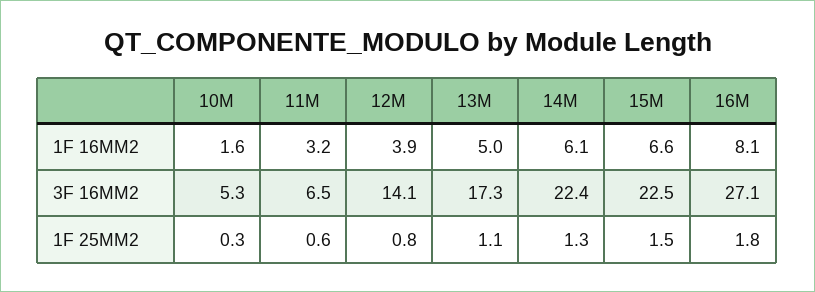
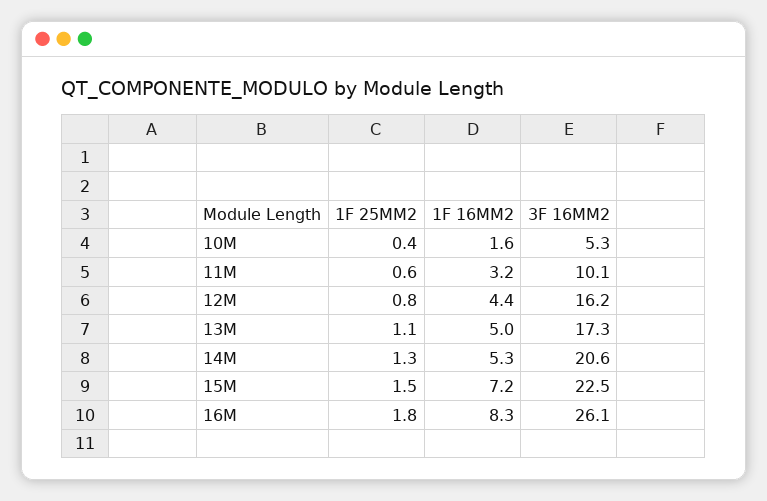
  {
    "10M": {
      "1F 16MM2": 1.6,
      "3F 16MM2": 5.3,
-     "1F 25MM2": 0.3
+     "1F 25MM2": 0.4
    },
    "11M": {
      "1F 16MM2": 3.2,
-     "3F 16MM2": 6.5,
+     "3F 16MM2": 10.1,
      "1F 25MM2": 0.6
    },
    "12M": {
-     "1F 16MM2": 3.9,
+     "1F 16MM2": 4.4,
-     "3F 16MM2": 14.1,
+     "3F 16MM2": 16.2,
      "1F 25MM2": 0.8
    },
    "13M": {
      "1F 16MM2": 5,
      "3F 16MM2": 17.3,
      "1F 25MM2": 1.1
    },
    "14M": {
-     "1F 16MM2": 6.1,
+     "1F 16MM2": 5.3,
-     "3F 16MM2": 22.4,
+     "3F 16MM2": 20.6,
      "1F 25MM2": 1.3
    },
    "15M": {
-     "1F 16MM2": 6.6,
+     "1F 16MM2": 7.2,
      "3F 16MM2": 22.5,
      "1F 25MM2": 1.5
    },
    "16M": {
-     "1F 16MM2": 8.1,
+     "1F 16MM2": 8.3,
-     "3F 16MM2": 27.1,
+     "3F 16MM2": 26.1,
      "1F 25MM2": 1.8
    }
  }

